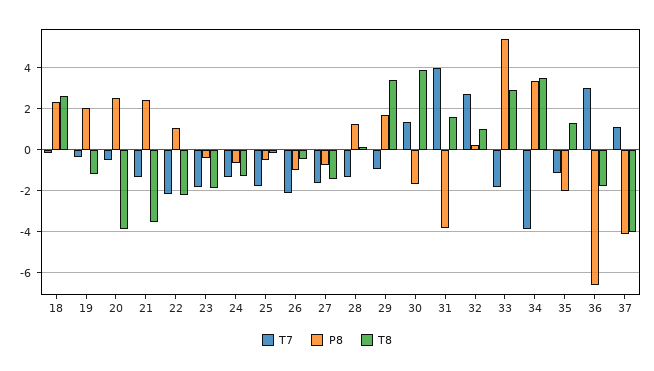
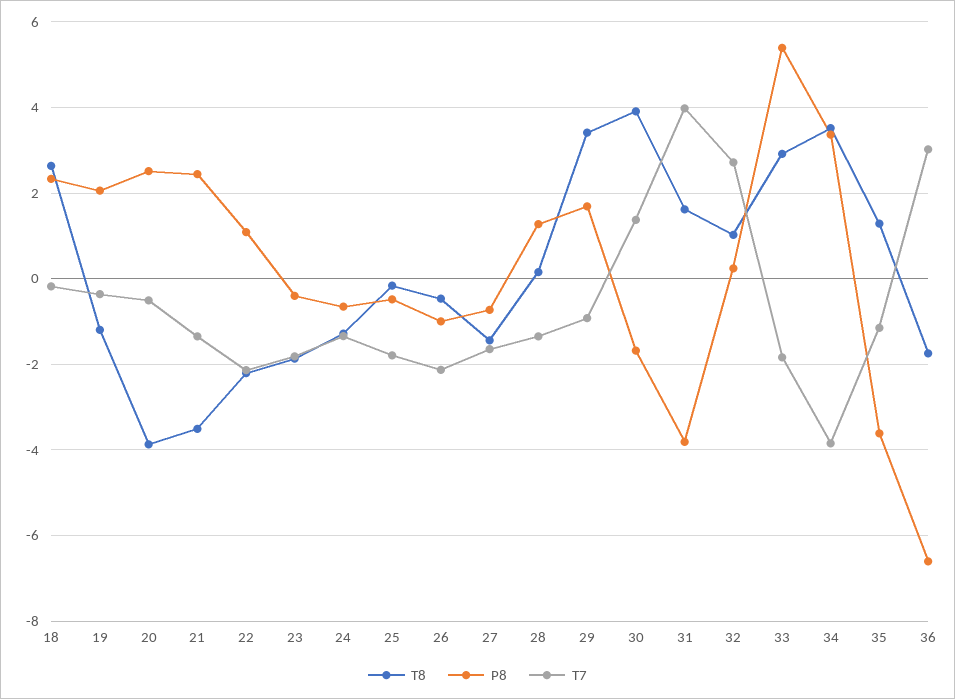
  {
    "T7": {
      "18": -0.2,
      "19": -0.4,
      "20": -0.6,
      "21": -1.4,
      "22": -2.2,
      "23": -1.8,
      "24": -1.4,
      "25": -1.8,
      "26": -2.2,
      "27": -1.6,
      "28": -1.4,
      "29": -1,
      "30": 1.4,
      "31": 4,
      "32": 2.8,
      "33": -1.8,
      "34": -3.8,
      "35": -1.2,
-     "36": 3,
+     "36": 3
-     "37": 1
    },
    "P8": {
      "18": 2.4,
      "19": 2,
      "20": 2.6,
      "21": 2.4,
      "22": 1,
      "23": -0.4,
      "24": -0.6,
      "25": -0.4,
      "26": -1,
      "27": -0.8,
      "28": 1.2,
      "29": 1.6,
      "30": -1.6,
      "31": -3.8,
      "32": 0.2,
      "33": 5.4,
      "34": 3.4,
-     "35": -2,
+     "35": -3.6,
-     "36": -6.6,
+     "36": -6.6
-     "37": -4
    },
    "T8": {
      "18": 2.6,
      "19": -1.2,
      "20": -3.8,
      "21": -3.6,
      "22": -2.2,
      "23": -1.8,
      "24": -1.2,
      "25": -0.2,
      "26": -0.4,
      "27": -1.4,
      "28": 0.2,
      "29": 3.4,
      "30": 4,
      "31": 1.6,
      "32": 1,
      "33": 3,
      "34": 3.6,
      "35": 1.2,
-     "36": -1.8,
+     "36": -1.8
-     "37": -4
    }
  }

